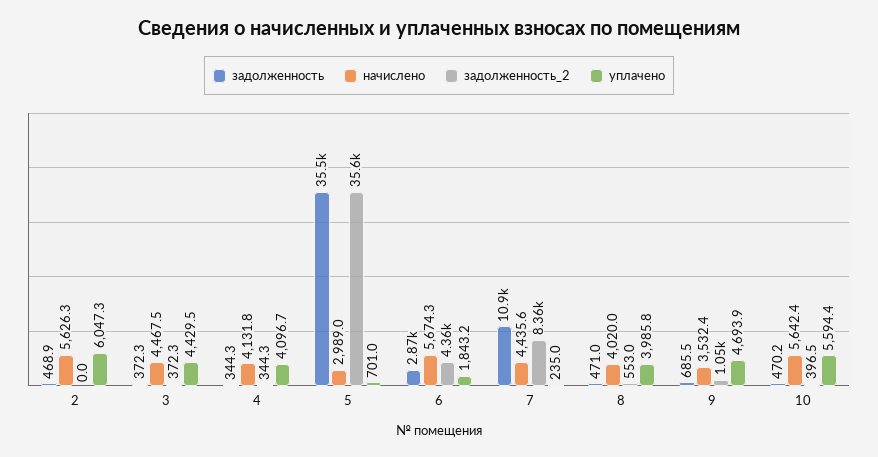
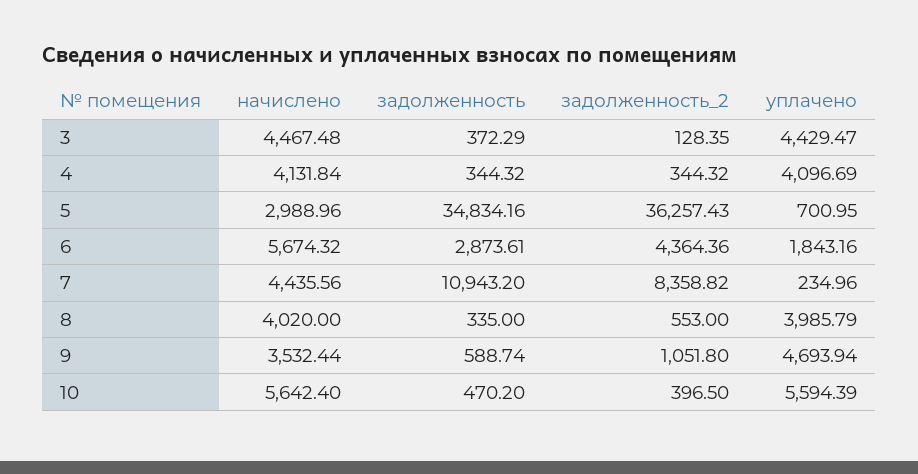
  {
    "задолженность": {
-     "2": 468.9,
      "3": 372.29,
      "4": 344.32,
-     "5": 35500,
+     "5": 34834.16,
      "6": 2873.61,
      "7": 10943.2,
-     "8": 471,
+     "8": 335,
-     "9": 685.5,
+     "9": 588.74,
      "10": 470.2
    },
    "начислено": {
-     "2": 5626.3,
      "3": 4467.48,
      "4": 4131.84,
      "5": 2988.96,
      "6": 5674.32,
      "7": 4435.56,
      "8": 4020,
      "9": 3532.44,
      "10": 5642.4
    },
    "задолженность_2": {
-     "2": 0,
-     "3": 372.3,
+     "3": 128.35,
      "4": 344.32,
-     "5": 35600,
+     "5": 36257.43,
      "6": 4364.36,
      "7": 8358.82,
      "8": 553,
      "9": 1051.8,
      "10": 396.5
    },
    "уплачено": {
-     "2": 6047.3,
      "3": 4429.47,
      "4": 4096.69,
      "5": 700.95,
      "6": 1843.16,
      "7": 234.96,
      "8": 3985.79,
      "9": 4693.94,
      "10": 5594.39
    }
  }

